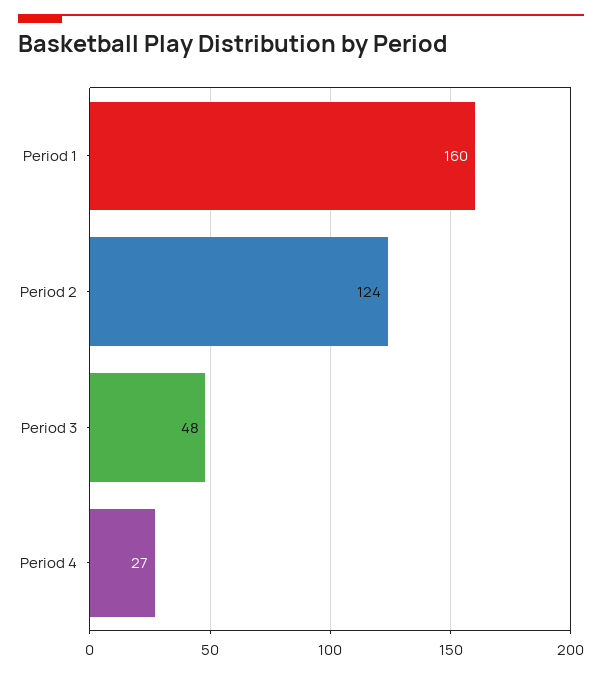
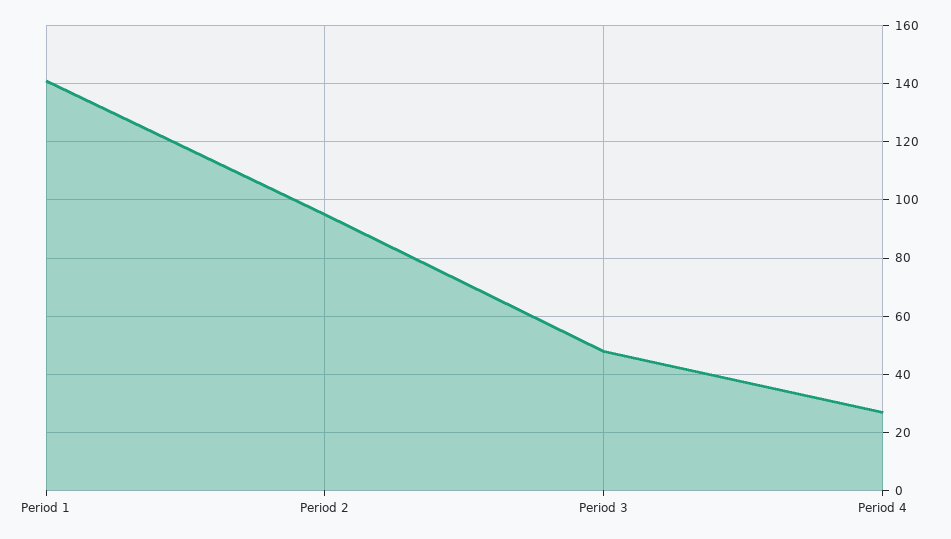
  {
-   "Period 1": 160,
+   "Period 1": 140,
-   "Period 2": 124,
+   "Period 2": 95,
    "Period 3": 48,
    "Period 4": 27
  }

